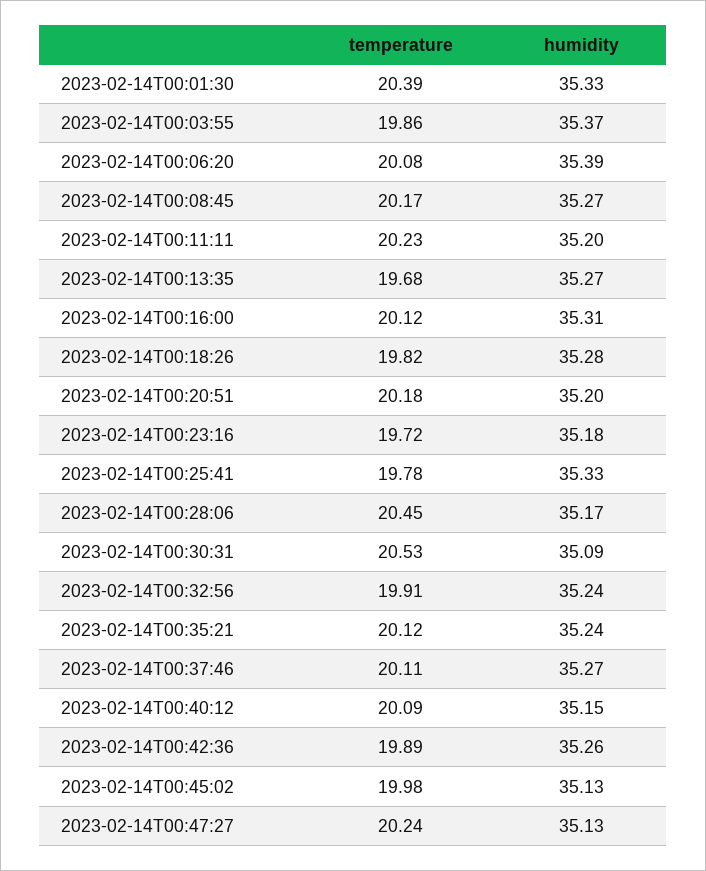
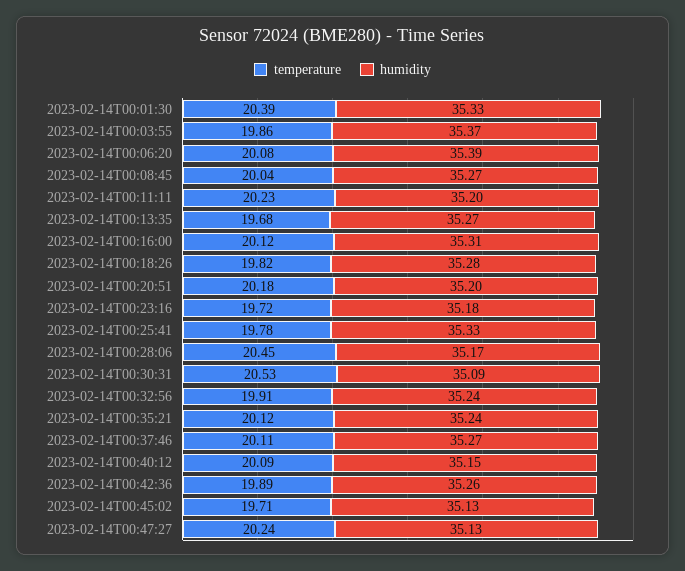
  {
    "temperature": {
      "2023-02-14T00:01:30": 20.39,
      "2023-02-14T00:03:55": 19.86,
      "2023-02-14T00:06:20": 20.08,
-     "2023-02-14T00:08:45": 20.17,
+     "2023-02-14T00:08:45": 20.04,
      "2023-02-14T00:11:11": 20.23,
      "2023-02-14T00:13:35": 19.68,
      "2023-02-14T00:16:00": 20.12,
      "2023-02-14T00:18:26": 19.82,
      "2023-02-14T00:20:51": 20.18,
      "2023-02-14T00:23:16": 19.72,
      "2023-02-14T00:25:41": 19.78,
      "2023-02-14T00:28:06": 20.45,
      "2023-02-14T00:30:31": 20.53,
      "2023-02-14T00:32:56": 19.91,
      "2023-02-14T00:35:21": 20.12,
      "2023-02-14T00:37:46": 20.11,
      "2023-02-14T00:40:12": 20.09,
      "2023-02-14T00:42:36": 19.89,
-     "2023-02-14T00:45:02": 19.98,
+     "2023-02-14T00:45:02": 19.71,
      "2023-02-14T00:47:27": 20.24
    },
    "humidity": {
      "2023-02-14T00:01:30": 35.33,
      "2023-02-14T00:03:55": 35.37,
      "2023-02-14T00:06:20": 35.39,
      "2023-02-14T00:08:45": 35.27,
      "2023-02-14T00:11:11": 35.2,
      "2023-02-14T00:13:35": 35.27,
      "2023-02-14T00:16:00": 35.31,
      "2023-02-14T00:18:26": 35.28,
      "2023-02-14T00:20:51": 35.2,
      "2023-02-14T00:23:16": 35.18,
      "2023-02-14T00:25:41": 35.33,
      "2023-02-14T00:28:06": 35.17,
      "2023-02-14T00:30:31": 35.09,
      "2023-02-14T00:32:56": 35.24,
      "2023-02-14T00:35:21": 35.24,
      "2023-02-14T00:37:46": 35.27,
      "2023-02-14T00:40:12": 35.15,
      "2023-02-14T00:42:36": 35.26,
      "2023-02-14T00:45:02": 35.13,
      "2023-02-14T00:47:27": 35.13
    }
  }

